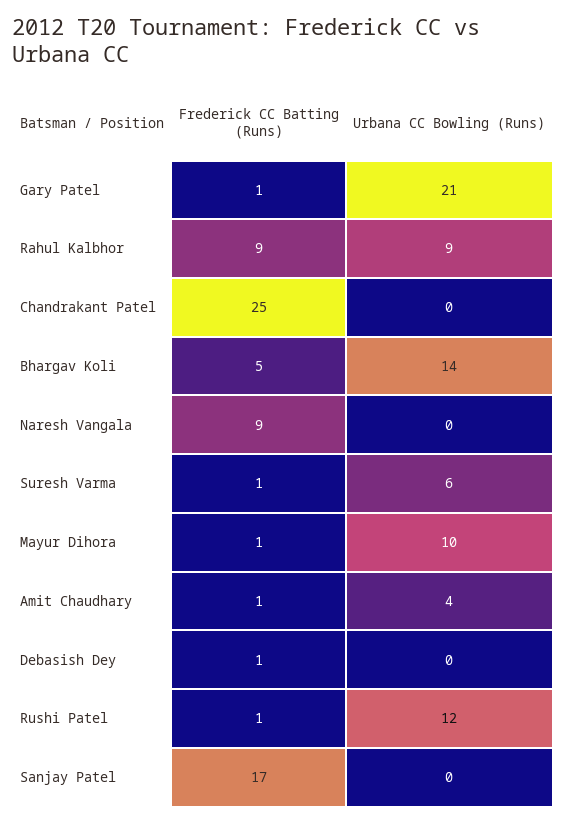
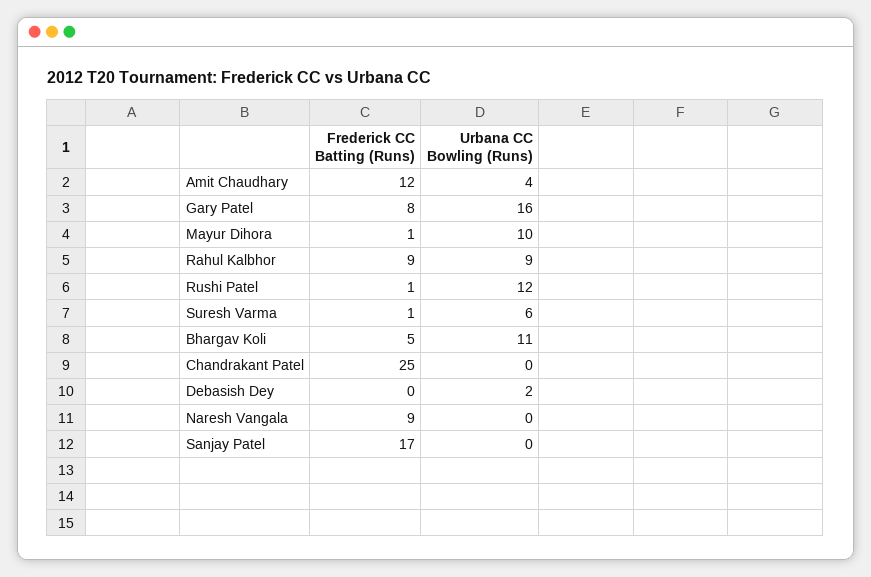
  {
    "Frederick CC Batting (Runs)": {
-     "Gary Patel": 1,
+     "Gary Patel": 8,
      "Rahul Kalbhor": 9,
      "Chandrakant Patel": 25,
      "Bhargav Koli": 5,
      "Naresh Vangala": 9,
      "Suresh Varma": 1,
      "Mayur Dihora": 1,
-     "Amit Chaudhary": 1,
+     "Amit Chaudhary": 12,
-     "Debasish Dey": 1,
+     "Debasish Dey": 0,
      "Rushi Patel": 1,
      "Sanjay Patel": 17
    },
    "Urbana CC Bowling (Runs)": {
-     "Gary Patel": 21,
+     "Gary Patel": 16,
      "Rahul Kalbhor": 9,
      "Chandrakant Patel": 0,
-     "Bhargav Koli": 14,
+     "Bhargav Koli": 11,
      "Naresh Vangala": 0,
      "Suresh Varma": 6,
      "Mayur Dihora": 10,
      "Amit Chaudhary": 4,
-     "Debasish Dey": 0,
+     "Debasish Dey": 2,
      "Rushi Patel": 12,
      "Sanjay Patel": 0
    }
  }

